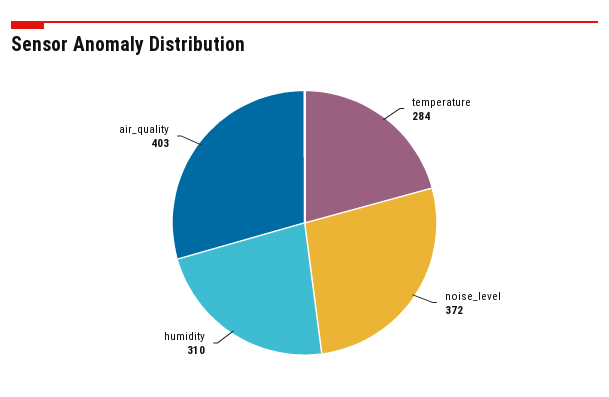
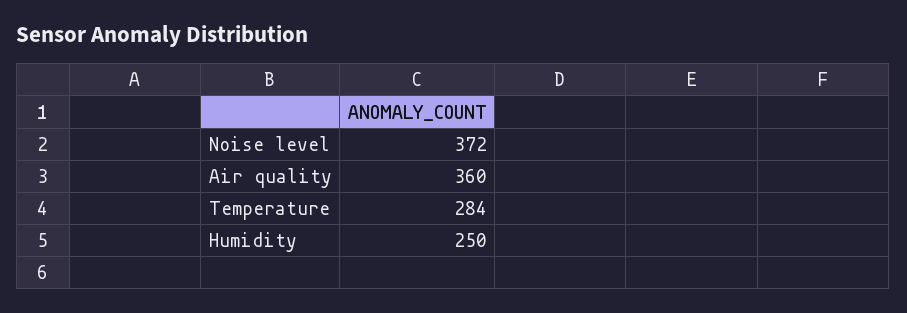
  {
    "temperature": 284,
    "noise_level": 372,
-   "humidity": 310,
+   "humidity": 250,
-   "air_quality": 403
+   "air_quality": 360
  }

